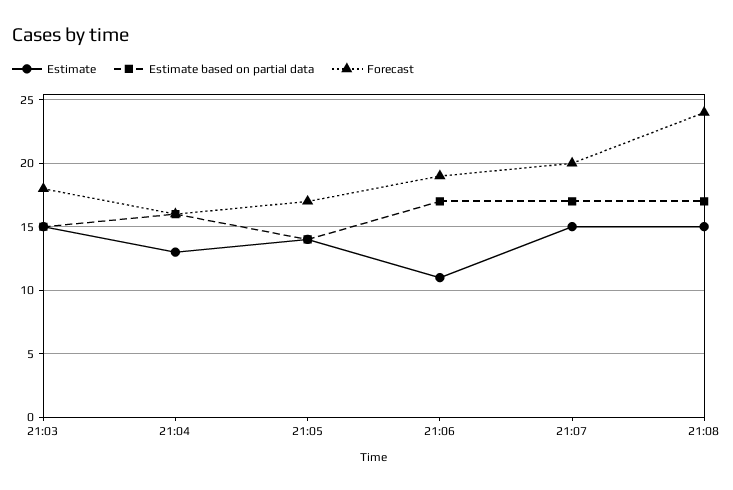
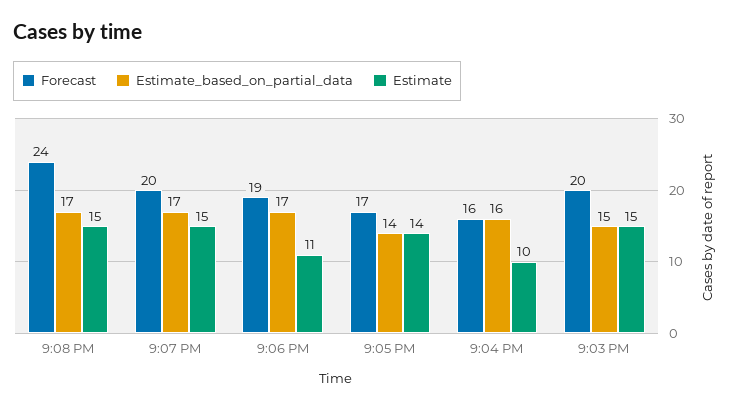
  {
    "Estimate": {
      "21:03": 15,
-     "21:04": 13,
+     "21:04": 10,
      "21:05": 14,
      "21:06": 11,
      "21:07": 15,
      "21:08": 15
    },
    "Estimate based on partial data": {
      "21:03": 15,
      "21:04": 16,
      "21:05": 14,
      "21:06": 17,
      "21:07": 17,
      "21:08": 17
    },
    "Forecast": {
-     "21:03": 18,
+     "21:03": 20,
      "21:04": 16,
      "21:05": 17,
      "21:06": 19,
      "21:07": 20,
      "21:08": 24
    }
  }

